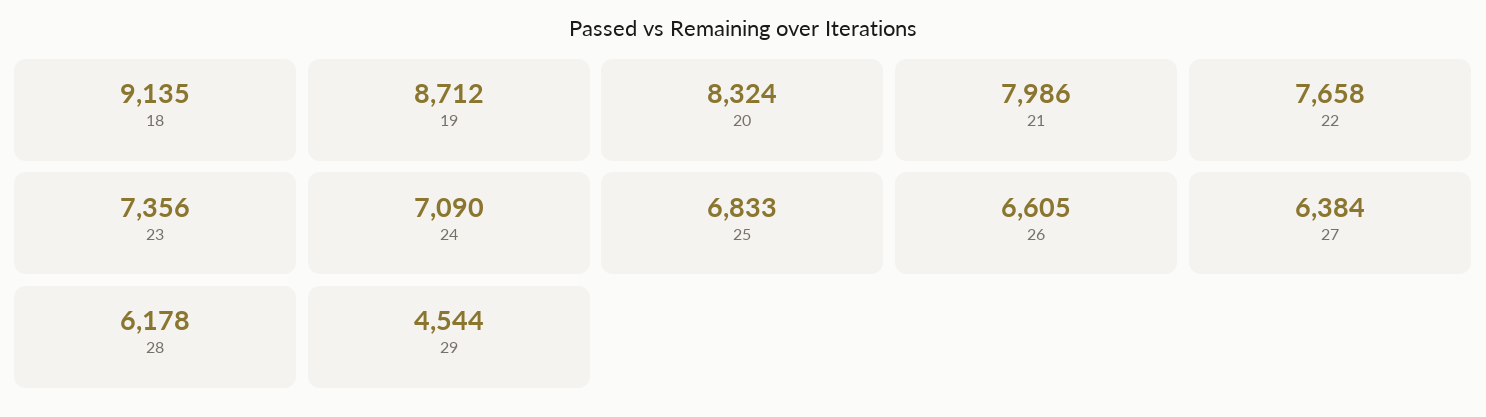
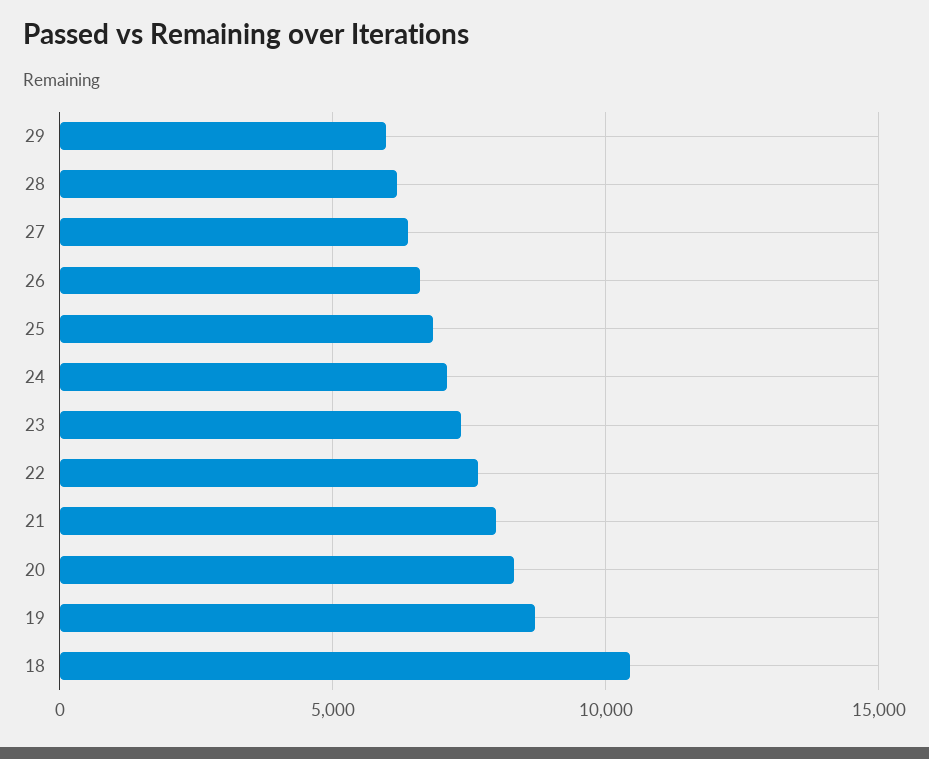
  {
-   "18": 9135,
+   "18": 10500,
    "19": 8712,
    "20": 8324,
    "21": 7986,
    "22": 7658,
    "23": 7356,
    "24": 7090,
    "25": 6833,
    "26": 6605,
    "27": 6384,
    "28": 6178,
-   "29": 4544
+   "29": 6000
  }

